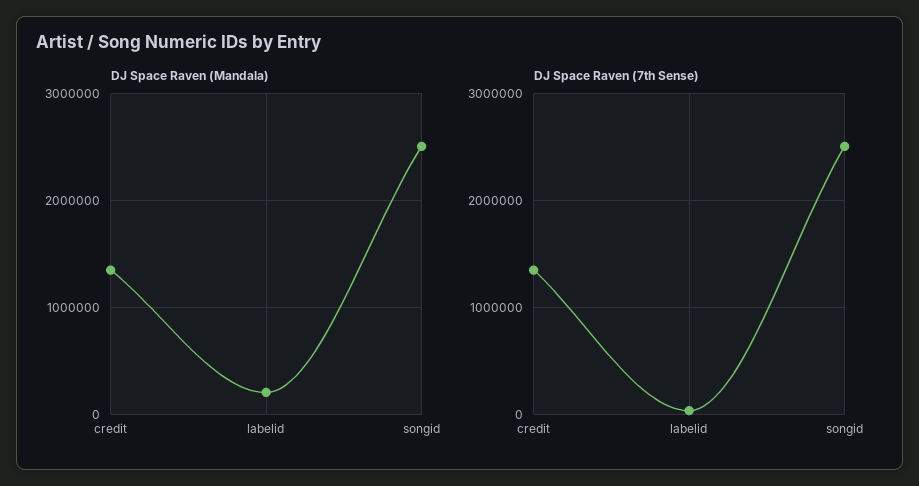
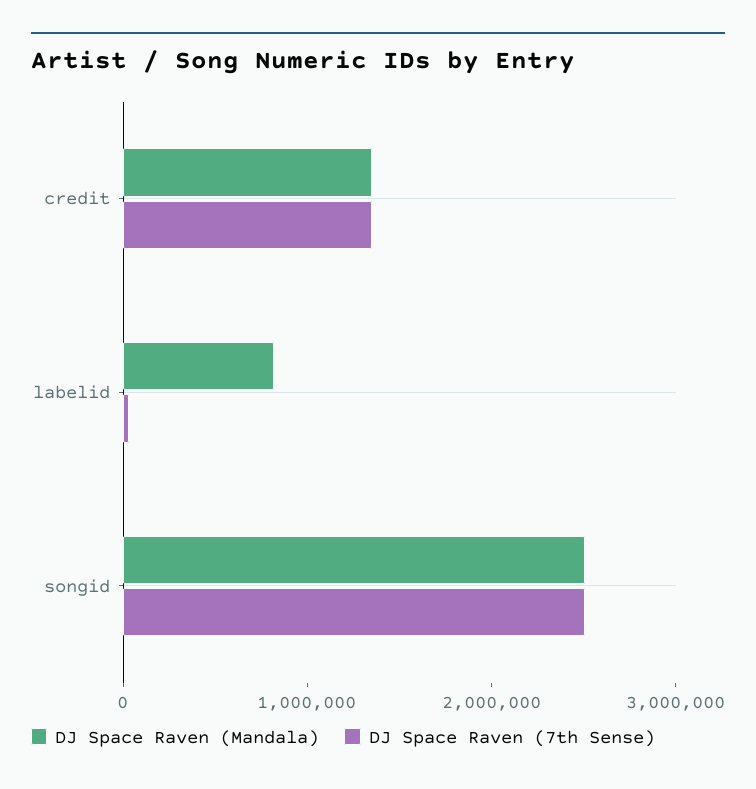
  {
    "DJ Space Raven (Mandala)": {
      "credit": 1400000,
-     "labelid": 200000,
+     "labelid": 800000,
      "songid": 2500000
    },
    "DJ Space Raven (7th Sense)": {
      "credit": 1400000,
      "labelid": 0,
      "songid": 2500000
    }
  }

